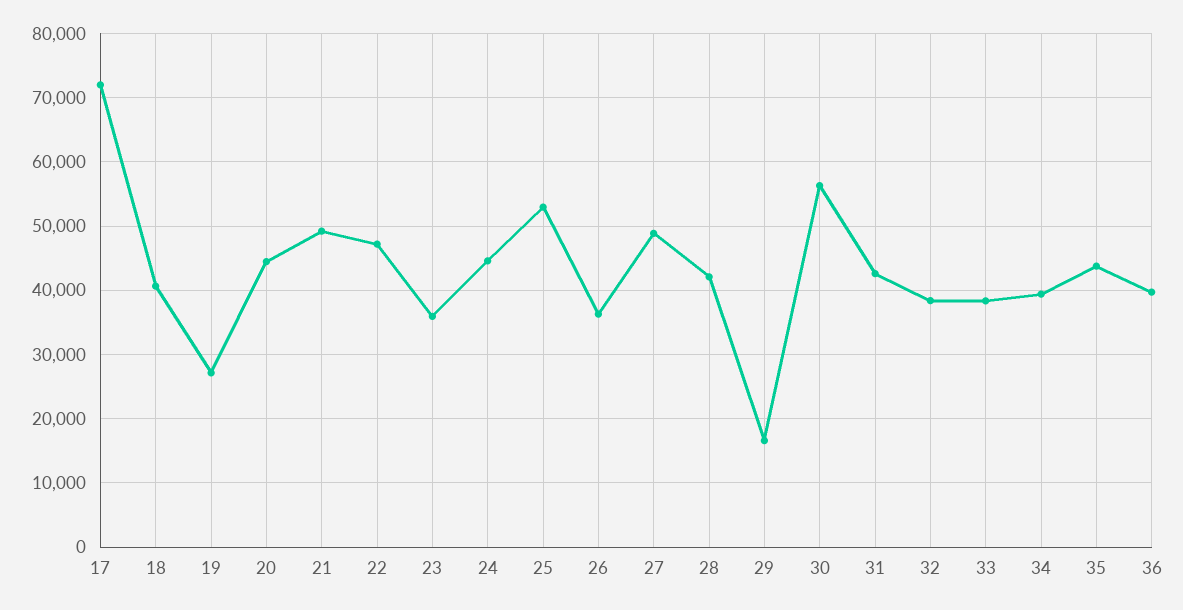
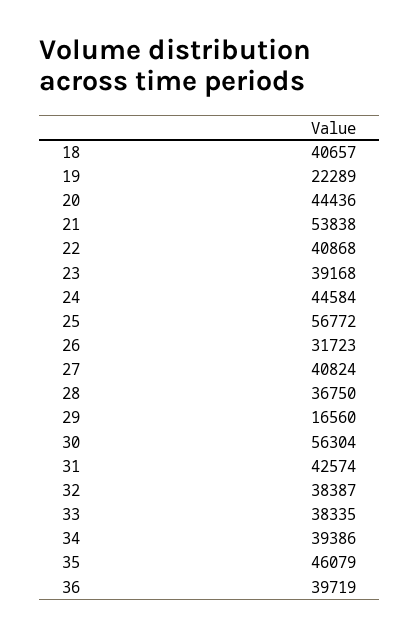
  {
-   "17": 72000,
    "18": 40657,
-   "19": 27000,
+   "19": 22289,
    "20": 44436,
-   "21": 49000,
+   "21": 53838,
-   "22": 47000,
+   "22": 40868,
-   "23": 36000,
+   "23": 39168,
    "24": 44584,
-   "25": 53000,
+   "25": 56772,
-   "26": 36000,
+   "26": 31723,
-   "27": 49000,
+   "27": 40824,
-   "28": 42000,
+   "28": 36750,
    "29": 16560,
    "30": 56304,
    "31": 42574,
    "32": 38387,
    "33": 38335,
    "34": 39386,
-   "35": 44000,
+   "35": 46079,
    "36": 39719
  }

